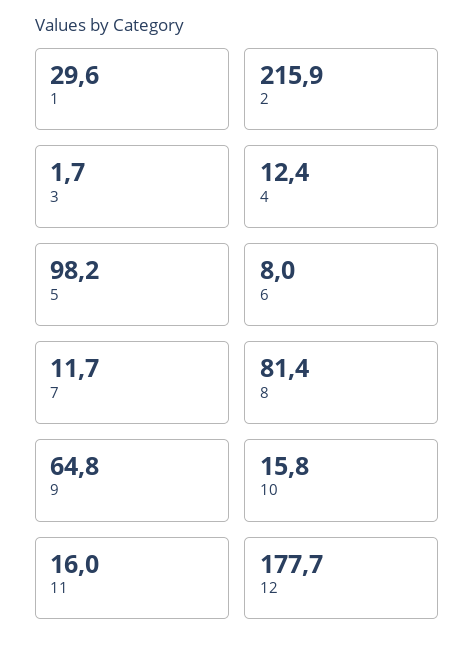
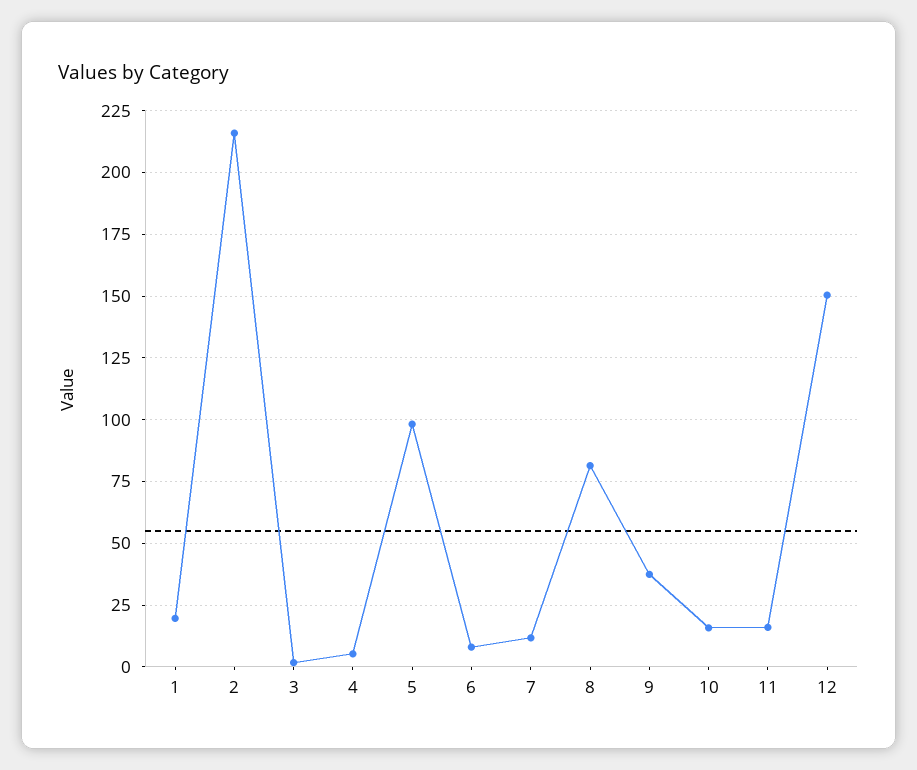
  {
-   "1": 29.6,
+   "1": 20,
    "2": 215.9,
    "3": 1.7,
-   "4": 12.4,
+   "4": 5,
    "5": 98.2,
    "6": 8,
    "7": 11.7,
    "8": 81.4,
-   "9": 64.8,
+   "9": 37.5,
    "10": 15.8,
    "11": 16,
-   "12": 177.7
+   "12": 150
  }

